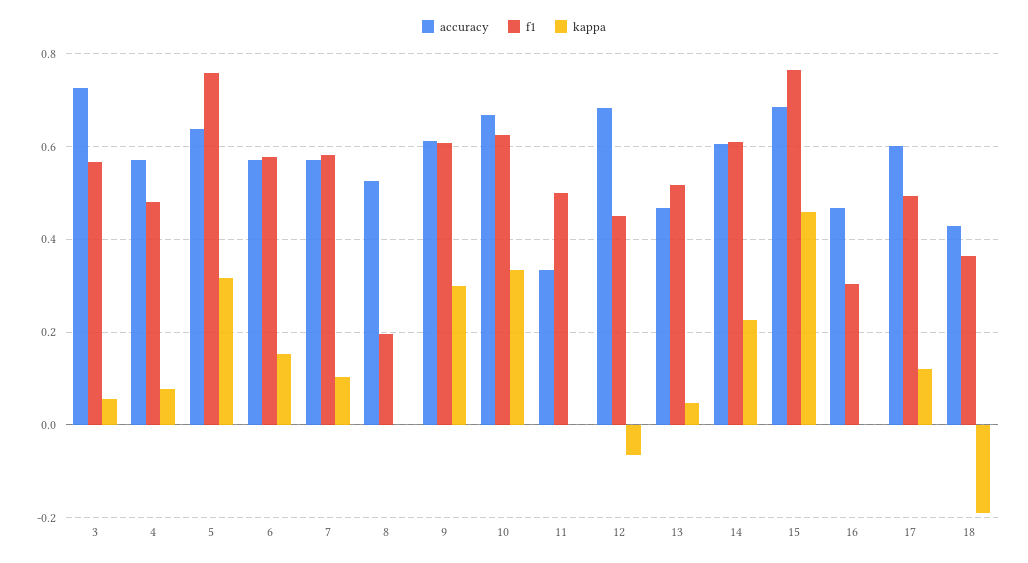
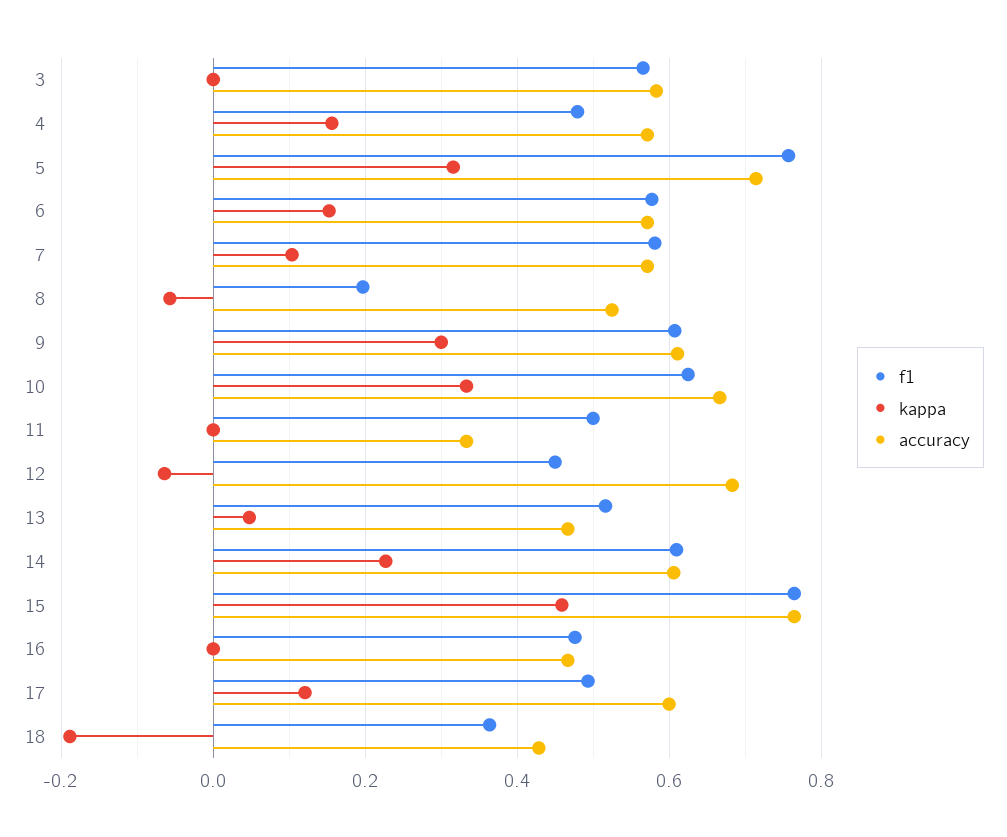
  {
    "accuracy": {
-     "3": 0.72,
+     "3": 0.58,
      "4": 0.58,
-     "5": 0.64,
+     "5": 0.72,
      "6": 0.58,
      "7": 0.58,
      "8": 0.52,
      "9": 0.62,
      "10": 0.66,
      "11": 0.34,
      "12": 0.68,
      "13": 0.46,
      "14": 0.6,
-     "15": 0.68,
+     "15": 0.76,
      "16": 0.46,
      "17": 0.6,
      "18": 0.42
    },
    "f1": {
      "3": 0.56,
      "4": 0.48,
      "5": 0.76,
      "6": 0.58,
      "7": 0.58,
      "8": 0.2,
      "9": 0.6,
      "10": 0.62,
      "11": 0.5,
      "12": 0.46,
      "13": 0.52,
      "14": 0.6,
      "15": 0.76,
-     "16": 0.3,
+     "16": 0.48,
      "17": 0.5,
      "18": 0.36
    },
    "kappa": {
-     "3": 0.06,
+     "3": 0,
-     "4": 0.08,
+     "4": 0.16,
      "5": 0.32,
      "6": 0.16,
      "7": 0.1,
-     "8": 0,
+     "8": -0.06,
      "9": 0.3,
      "10": 0.34,
      "11": 0,
      "12": -0.06,
      "13": 0.04,
      "14": 0.22,
      "15": 0.46,
      "16": 0,
      "17": 0.12,
      "18": -0.18
    }
  }

